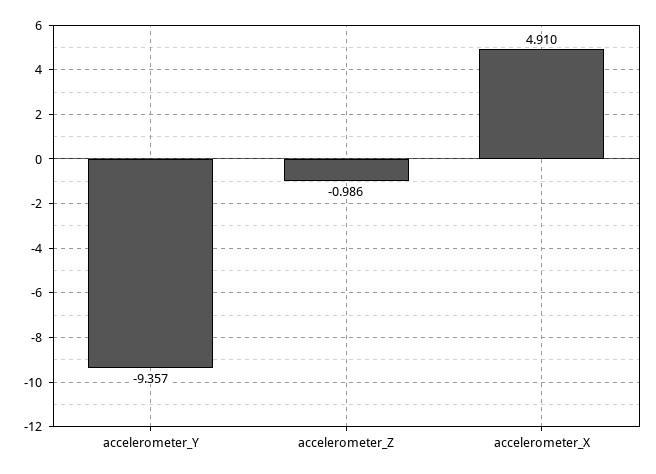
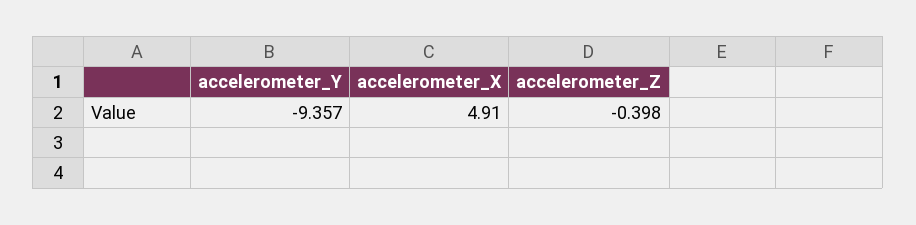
  {
    "accelerometer_Y": -9.357,
-   "accelerometer_Z": -0.986,
+   "accelerometer_Z": -0.398,
    "accelerometer_X": 4.91
  }

